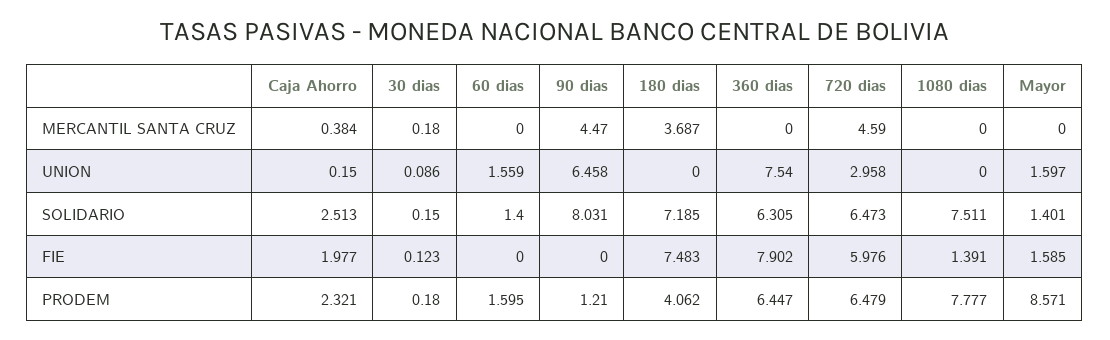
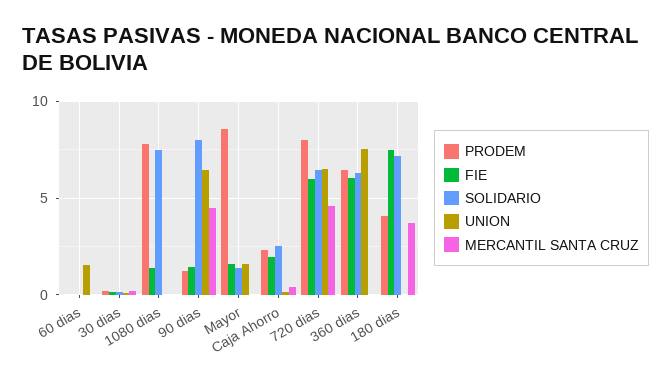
  {
    "MERCANTIL SANTA CRUZ": {
      "Caja Ahorro": 0.384,
      "30 dias": 0.18,
      "60 dias": 0,
      "90 dias": 4.47,
      "180 dias": 3.687,
      "360 dias": 0,
      "720 dias": 4.59,
      "1080 dias": 0,
      "Mayor": 0
    },
    "UNION": {
      "Caja Ahorro": 0.15,
      "30 dias": 0.086,
      "60 dias": 1.559,
      "90 dias": 6.458,
      "180 dias": 0,
      "360 dias": 7.54,
-     "720 dias": 2.958,
+     "720 dias": 6.5,
      "1080 dias": 0,
      "Mayor": 1.597
    },
    "SOLIDARIO": {
      "Caja Ahorro": 2.513,
      "30 dias": 0.15,
-     "60 dias": 1.4,
+     "60 dias": 0,
      "90 dias": 8.031,
      "180 dias": 7.185,
      "360 dias": 6.305,
      "720 dias": 6.473,
      "1080 dias": 7.511,
      "Mayor": 1.401
    },
    "FIE": {
      "Caja Ahorro": 1.977,
      "30 dias": 0.123,
      "60 dias": 0,
-     "90 dias": 0,
+     "90 dias": 1.5,
      "180 dias": 7.483,
-     "360 dias": 7.902,
+     "360 dias": 6,
      "720 dias": 5.976,
      "1080 dias": 1.391,
      "Mayor": 1.585
    },
    "PRODEM": {
      "Caja Ahorro": 2.321,
      "30 dias": 0.18,
-     "60 dias": 1.595,
+     "60 dias": 0,
      "90 dias": 1.21,
      "180 dias": 4.062,
      "360 dias": 6.447,
-     "720 dias": 6.479,
+     "720 dias": 8,
      "1080 dias": 7.777,
      "Mayor": 8.571
    }
  }

